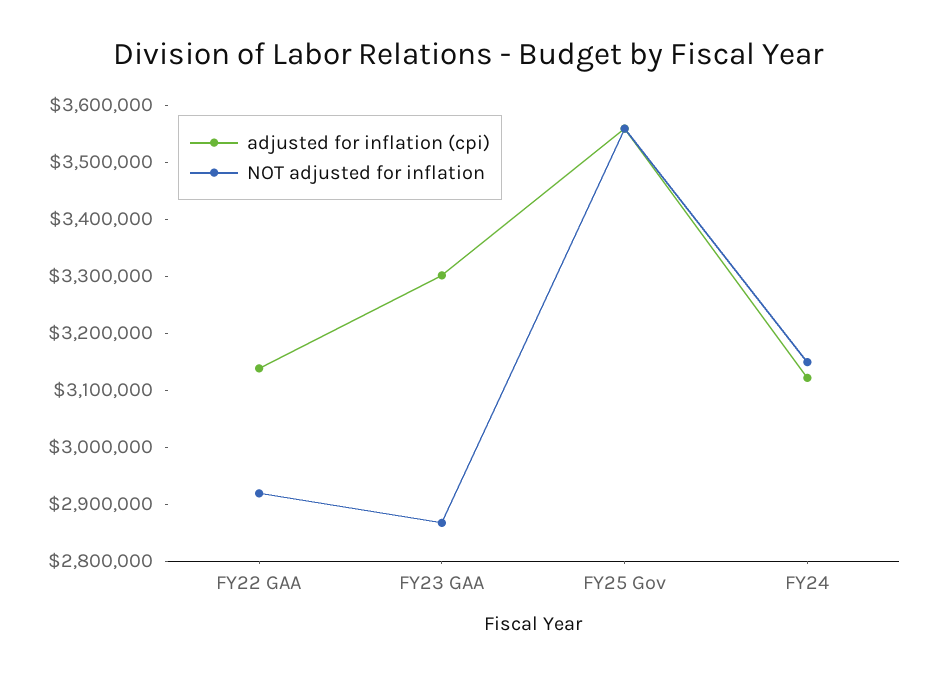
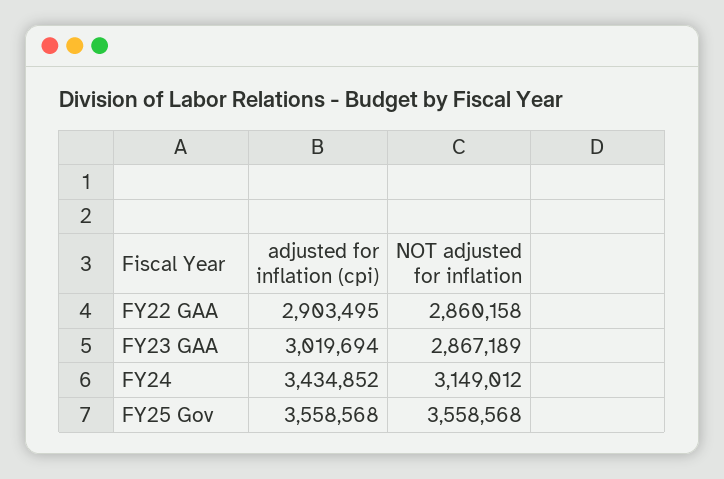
  {
    "adjusted for inflation (cpi)": {
-     "FY22 GAA": 3140000,
+     "FY22 GAA": 2903495,
-     "FY23 GAA": 3300000,
+     "FY23 GAA": 3019694,
      "FY25 Gov": 3558568,
-     "FY24": 3120000
+     "FY24": 3434852
    },
    "NOT adjusted for inflation": {
-     "FY22 GAA": 2920000,
+     "FY22 GAA": 2860158,
      "FY23 GAA": 2867189,
      "FY25 Gov": 3558568,
      "FY24": 3149012
    }
  }

